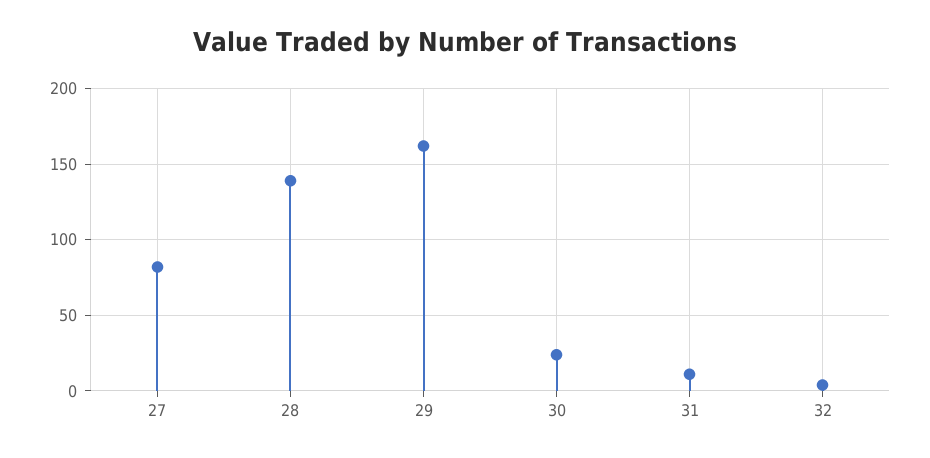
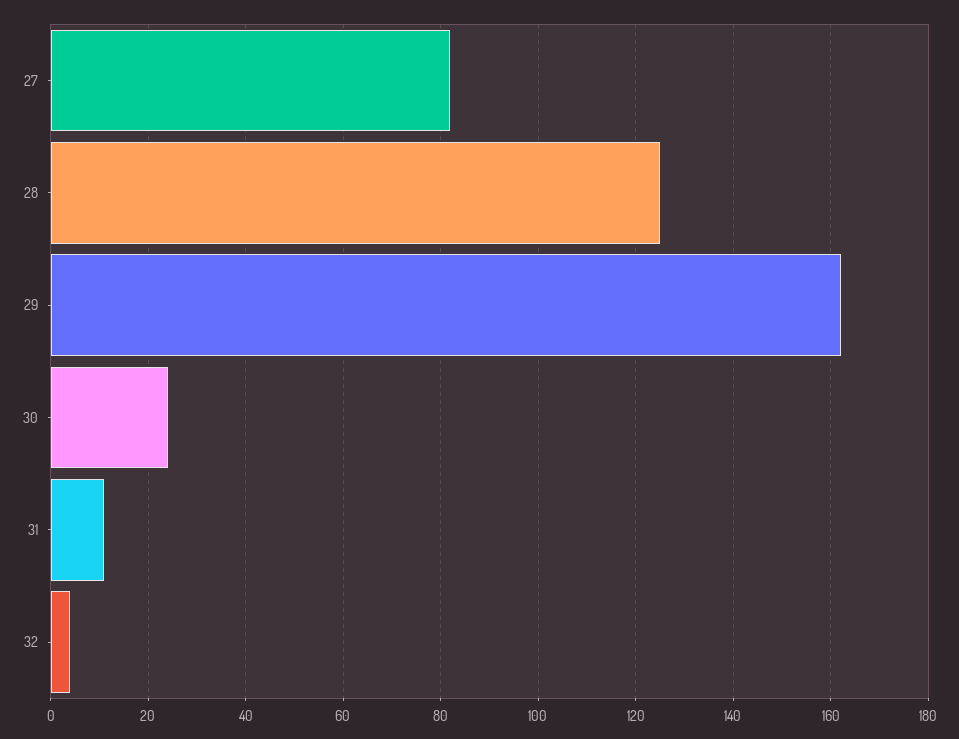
  {
    "27": 80,
-   "28": 140,
+   "28": 125,
    "29": 160,
    "30": 25,
    "31": 10,
    "32": 5
  }

